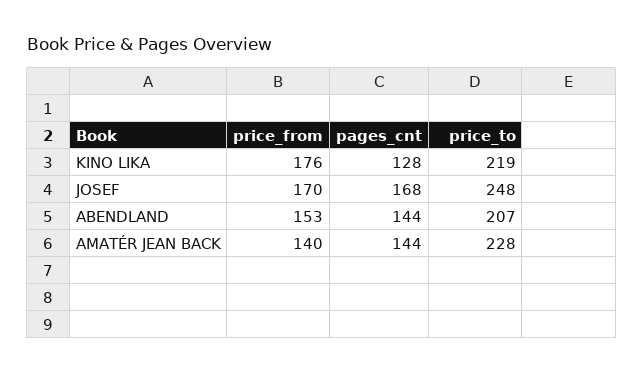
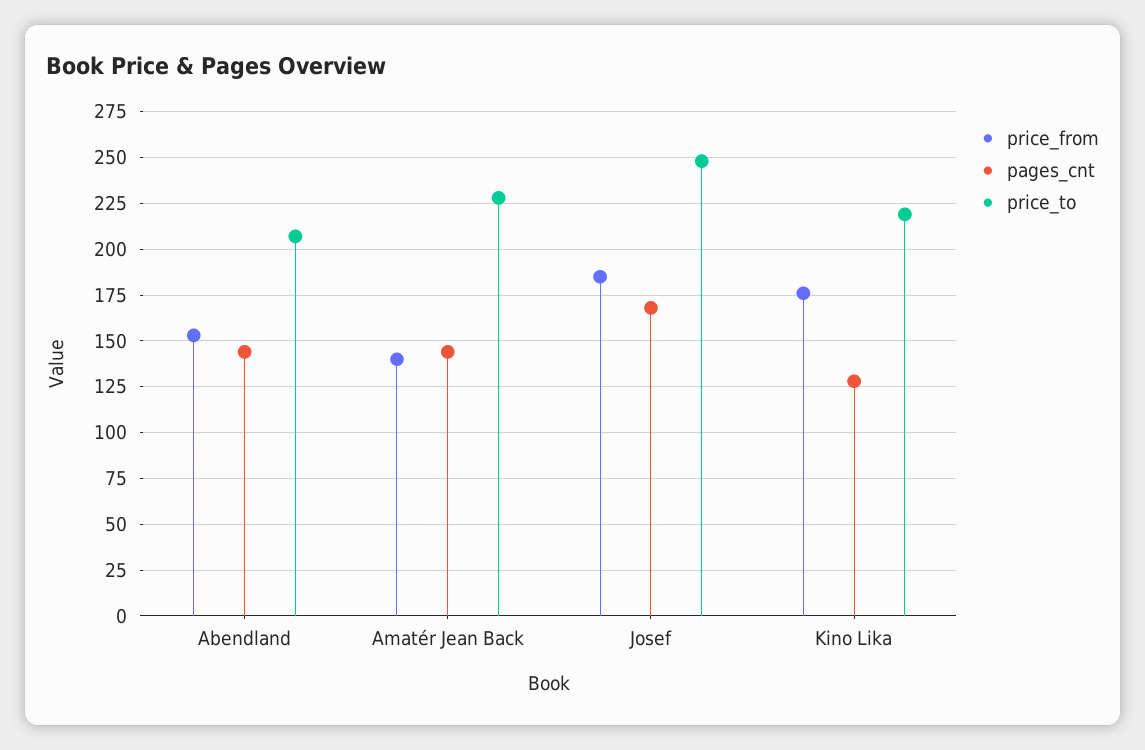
  {
    "price_from": {
      "KINO LIKA": 176,
-     "JOSEF": 170,
+     "JOSEF": 185,
      "ABENDLAND": 153,
      "AMATÉR JEAN BACK": 140
    },
    "pages_cnt": {
      "KINO LIKA": 128,
      "JOSEF": 168,
      "ABENDLAND": 144,
      "AMATÉR JEAN BACK": 144
    },
    "price_to": {
      "KINO LIKA": 219,
      "JOSEF": 248,
      "ABENDLAND": 207,
      "AMATÉR JEAN BACK": 228
    }
  }

